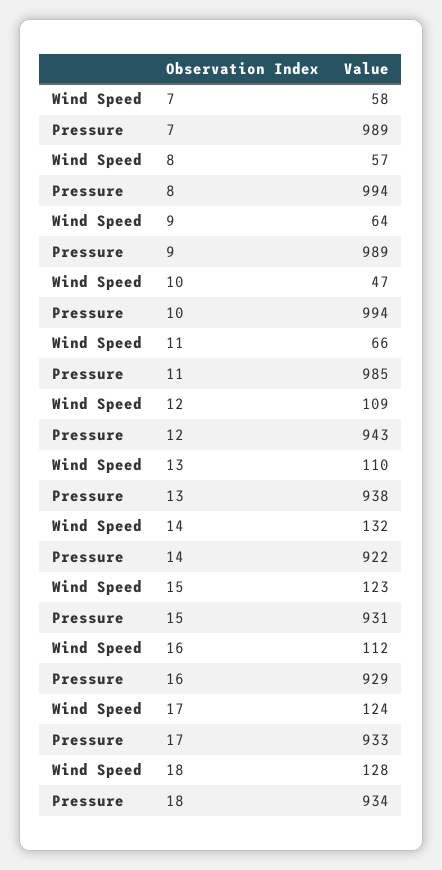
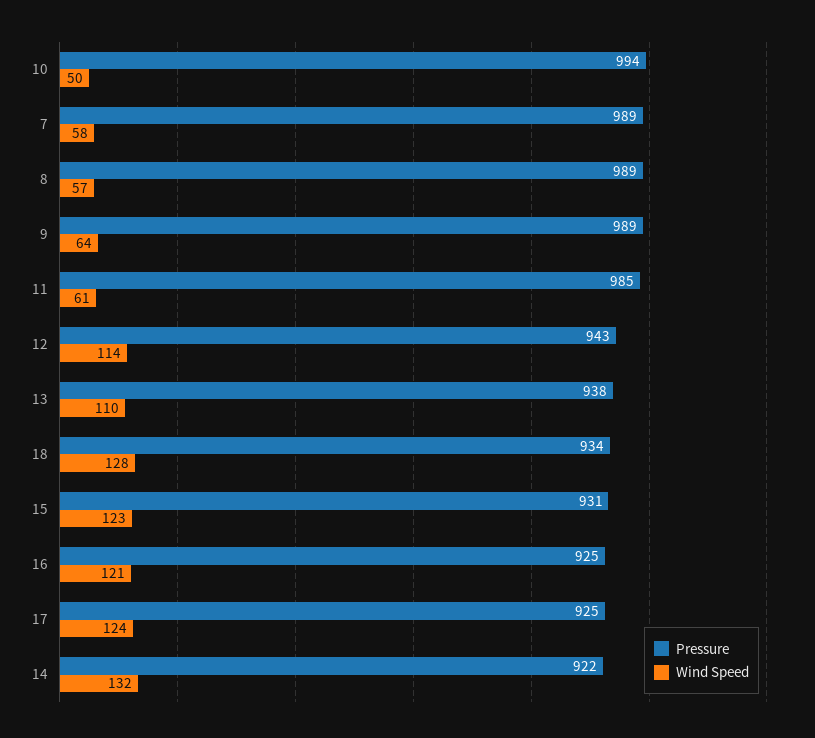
  {
    "Wind Speed": {
      "7": 58,
      "8": 57,
      "9": 64,
-     "10": 47,
+     "10": 50,
-     "11": 66,
+     "11": 61,
-     "12": 109,
+     "12": 114,
      "13": 110,
      "14": 132,
      "15": 123,
-     "16": 112,
+     "16": 121,
      "17": 124,
      "18": 128
    },
    "Pressure": {
      "7": 989,
-     "8": 994,
+     "8": 989,
      "9": 989,
      "10": 994,
      "11": 985,
      "12": 943,
      "13": 938,
      "14": 922,
      "15": 931,
-     "16": 929,
+     "16": 925,
-     "17": 933,
+     "17": 925,
      "18": 934
    }
  }

